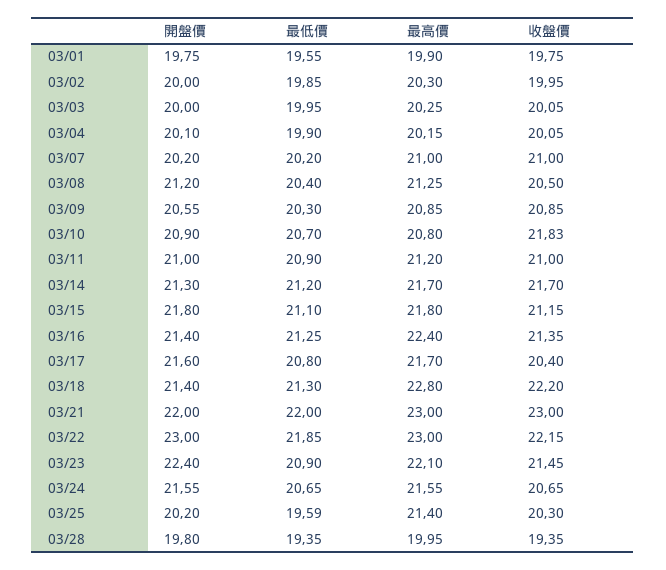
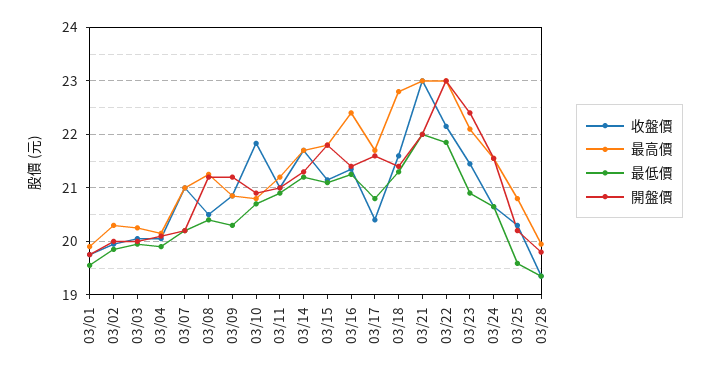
  {
    "開盤價": {
      "03/01": 19.75,
      "03/02": 20,
      "03/03": 20,
      "03/04": 20.1,
      "03/07": 20.2,
      "03/08": 21.2,
-     "03/09": 20.55,
+     "03/09": 21.2,
      "03/10": 20.9,
      "03/11": 21,
      "03/14": 21.3,
      "03/15": 21.8,
      "03/16": 21.4,
      "03/17": 21.6,
      "03/18": 21.4,
      "03/21": 22,
      "03/22": 23,
      "03/23": 22.4,
      "03/24": 21.55,
      "03/25": 20.2,
      "03/28": 19.8
    },
    "最低價": {
      "03/01": 19.55,
      "03/02": 19.85,
      "03/03": 19.95,
      "03/04": 19.9,
      "03/07": 20.2,
      "03/08": 20.4,
      "03/09": 20.3,
      "03/10": 20.7,
      "03/11": 20.9,
      "03/14": 21.2,
      "03/15": 21.1,
      "03/16": 21.25,
      "03/17": 20.8,
      "03/18": 21.3,
      "03/21": 22,
      "03/22": 21.85,
      "03/23": 20.9,
      "03/24": 20.65,
      "03/25": 19.59,
      "03/28": 19.35
    },
    "最高價": {
      "03/01": 19.9,
      "03/02": 20.3,
      "03/03": 20.25,
      "03/04": 20.15,
      "03/07": 21,
      "03/08": 21.25,
      "03/09": 20.85,
      "03/10": 20.8,
      "03/11": 21.2,
      "03/14": 21.7,
      "03/15": 21.8,
      "03/16": 22.4,
      "03/17": 21.7,
      "03/18": 22.8,
      "03/21": 23,
      "03/22": 23,
      "03/23": 22.1,
      "03/24": 21.55,
-     "03/25": 21.4,
+     "03/25": 20.8,
      "03/28": 19.95
    },
    "收盤價": {
      "03/01": 19.75,
      "03/02": 19.95,
      "03/03": 20.05,
      "03/04": 20.05,
      "03/07": 21,
      "03/08": 20.5,
      "03/09": 20.85,
      "03/10": 21.83,
      "03/11": 21,
      "03/14": 21.7,
      "03/15": 21.15,
      "03/16": 21.35,
      "03/17": 20.4,
-     "03/18": 22.2,
+     "03/18": 21.6,
      "03/21": 23,
      "03/22": 22.15,
      "03/23": 21.45,
      "03/24": 20.65,
      "03/25": 20.3,
      "03/28": 19.35
    }
  }

